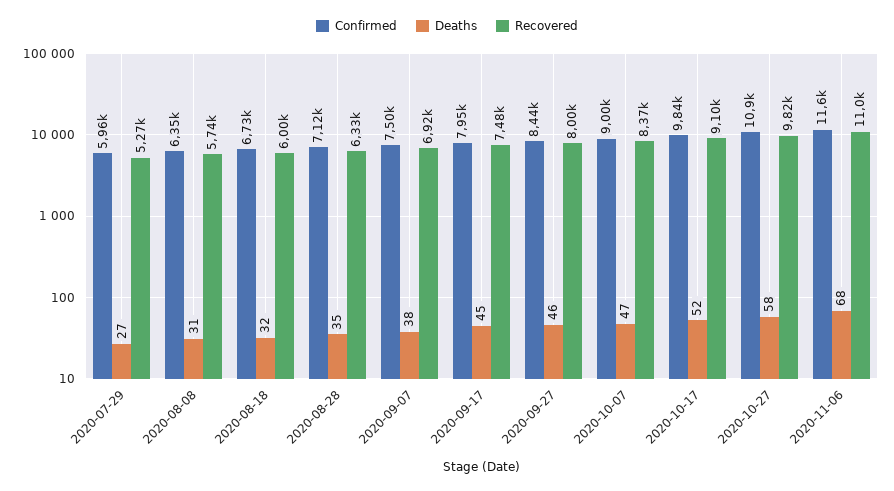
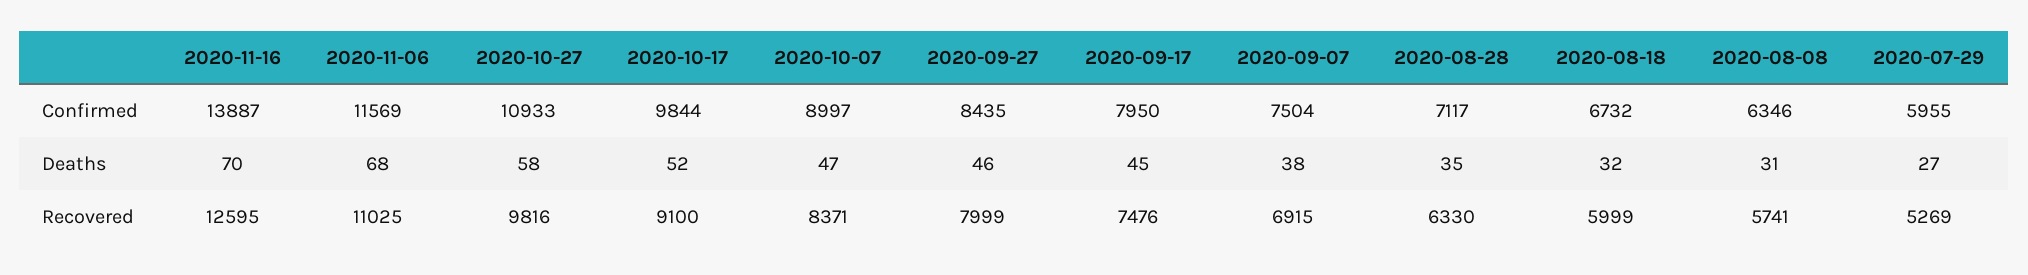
  {
    "Confirmed": {
      "2020-07-29": 5955,
      "2020-08-08": 6346,
      "2020-08-18": 6732,
      "2020-08-28": 7117,
      "2020-09-07": 7504,
      "2020-09-17": 7950,
      "2020-09-27": 8435,
      "2020-10-07": 8997,
      "2020-10-17": 9844,
      "2020-10-27": 10933,
-     "2020-11-06": 11569
+     "2020-11-06": 11569,
+     "2020-11-16": 13887
    },
    "Deaths": {
      "2020-07-29": 27,
      "2020-08-08": 31,
      "2020-08-18": 32,
      "2020-08-28": 35,
      "2020-09-07": 38,
      "2020-09-17": 45,
      "2020-09-27": 46,
      "2020-10-07": 47,
      "2020-10-17": 52,
      "2020-10-27": 58,
-     "2020-11-06": 68
+     "2020-11-06": 68,
+     "2020-11-16": 70
    },
    "Recovered": {
      "2020-07-29": 5269,
      "2020-08-08": 5741,
      "2020-08-18": 5999,
      "2020-08-28": 6330,
      "2020-09-07": 6915,
      "2020-09-17": 7476,
      "2020-09-27": 7999,
      "2020-10-07": 8371,
      "2020-10-17": 9100,
      "2020-10-27": 9816,
-     "2020-11-06": 11025
+     "2020-11-06": 11025,
+     "2020-11-16": 12595
    }
  }

